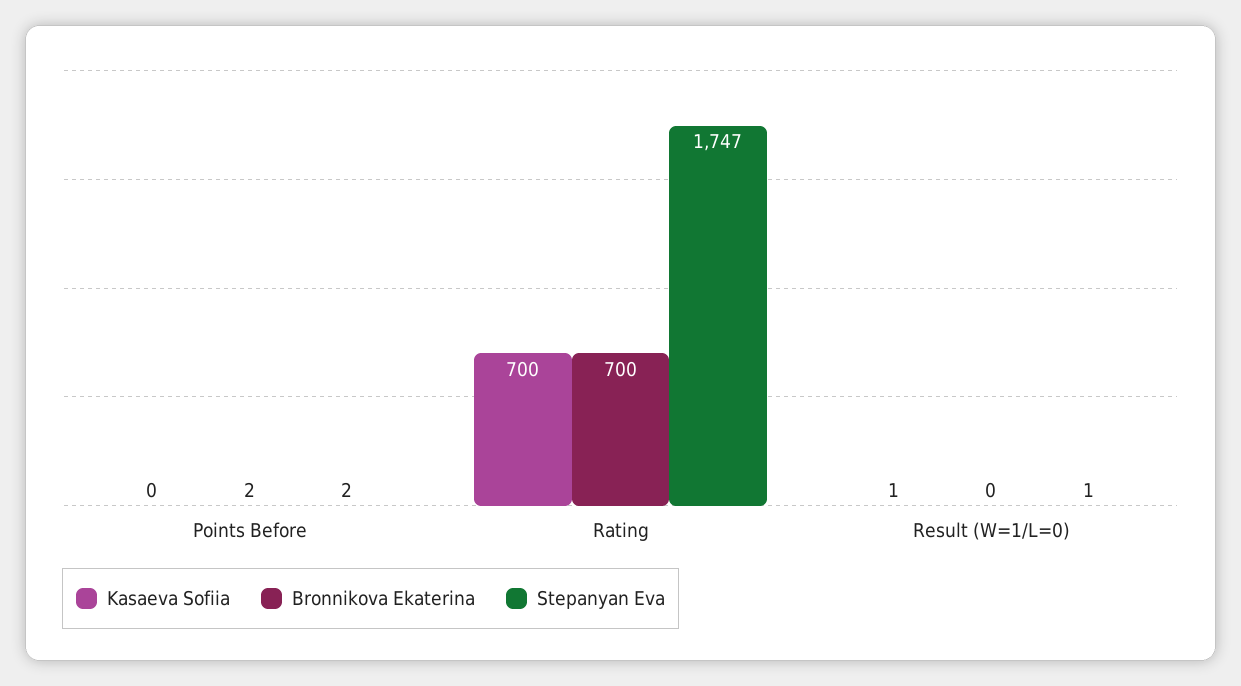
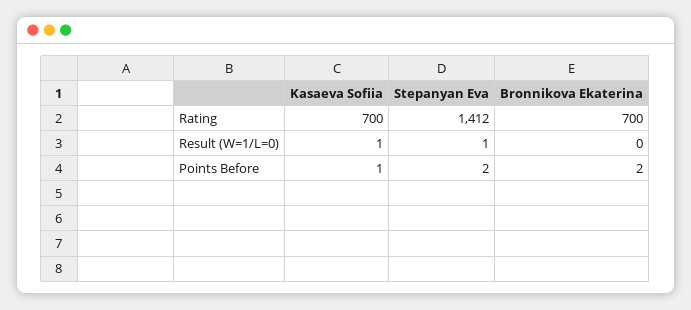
  {
    "Kasaeva Sofiia": {
-     "Points Before": 0,
+     "Points Before": 1,
      "Rating": 700,
      "Result (W=1/L=0)": 1
    },
    "Bronnikova Ekaterina": {
      "Points Before": 2,
      "Rating": 700,
      "Result (W=1/L=0)": 0
    },
    "Stepanyan Eva": {
      "Points Before": 2,
-     "Rating": 1747,
+     "Rating": 1412,
      "Result (W=1/L=0)": 1
    }
  }

